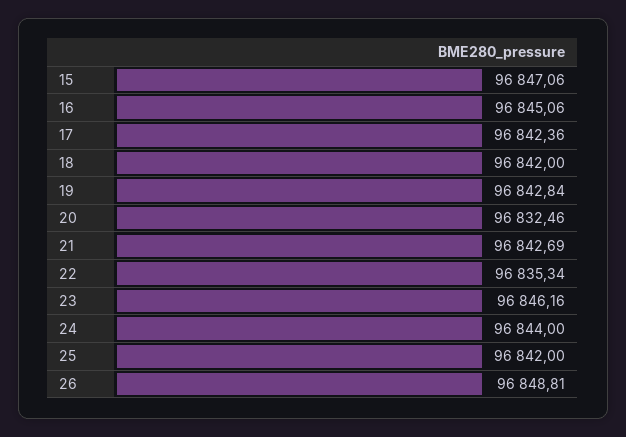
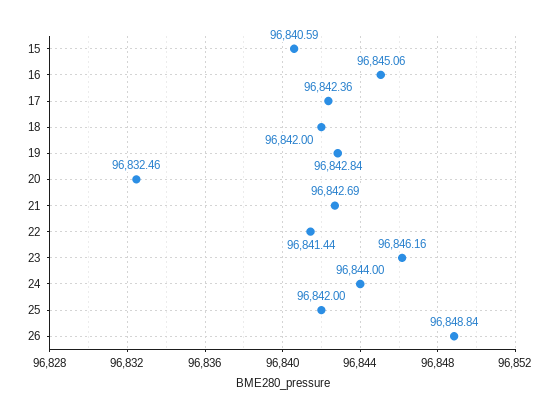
  {
-   "15": 96847.06,
+   "15": 96840.59,
    "16": 96845.06,
    "17": 96842.36,
    "18": 96842,
    "19": 96842.84,
    "20": 96832.46,
    "21": 96842.69,
-   "22": 96835.34,
+   "22": 96841.44,
    "23": 96846.16,
    "24": 96844,
    "25": 96842,
-   "26": 96848.81
+   "26": 96848.84
  }

